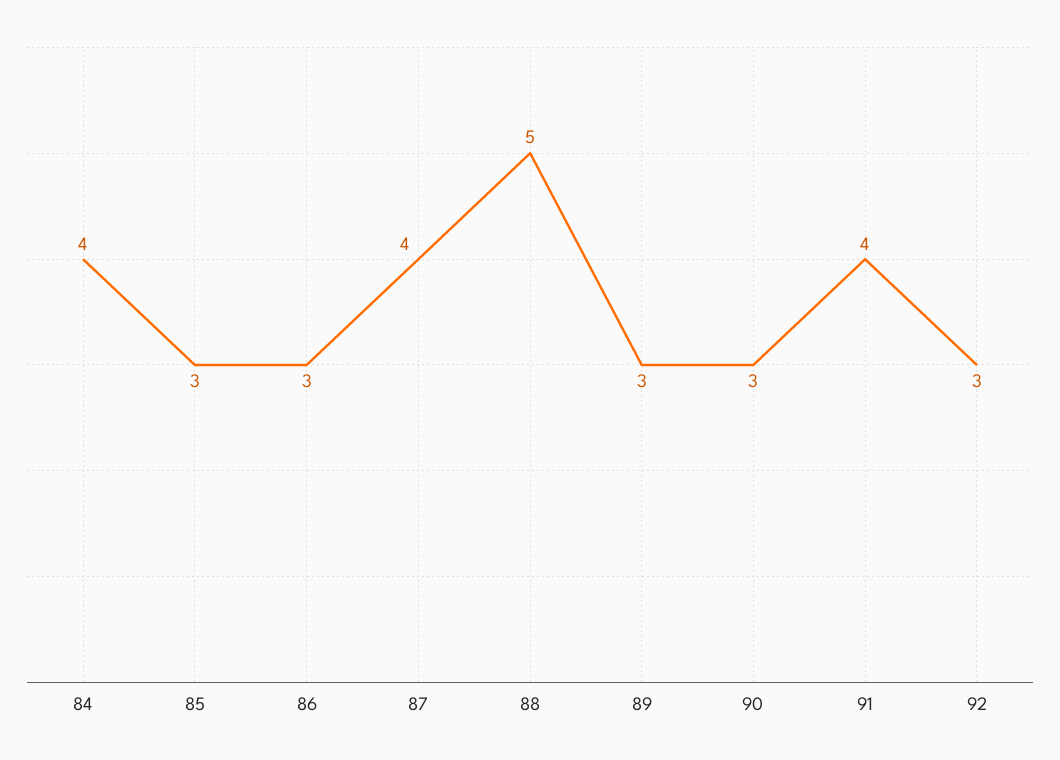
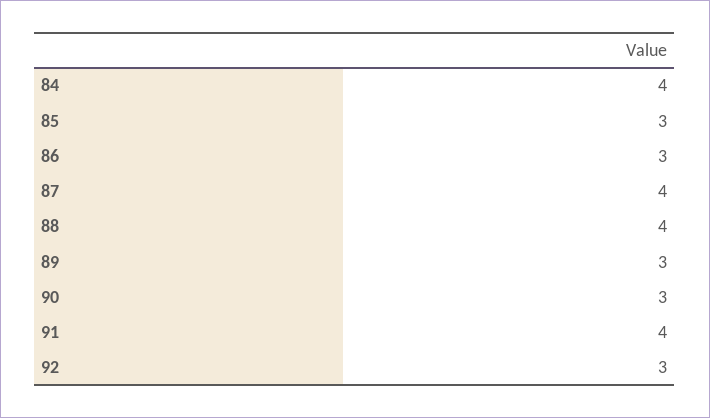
  {
    "84": 4,
    "85": 3,
    "86": 3,
    "87": 4,
-   "88": 5,
+   "88": 4,
    "89": 3,
    "90": 3,
    "91": 4,
    "92": 3
  }

